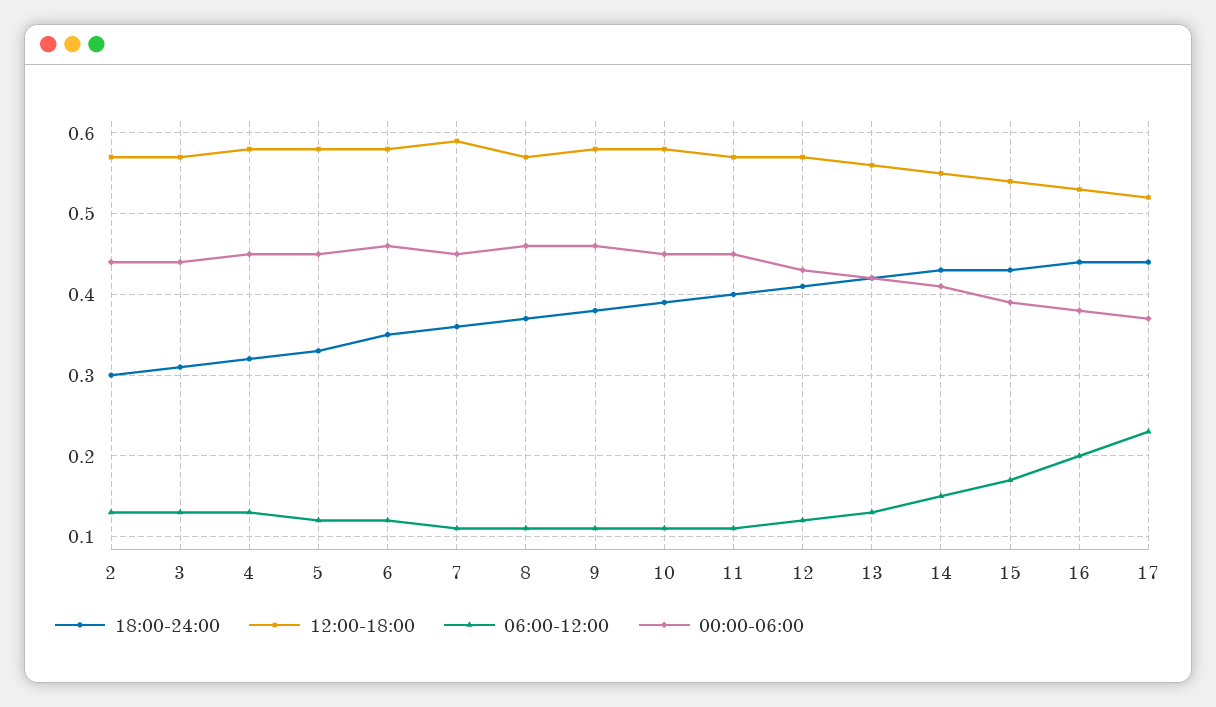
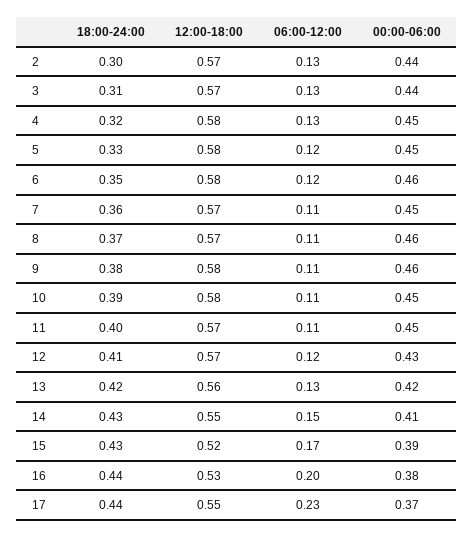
  {
    "18:00-24:00": {
      "2": 0.3,
      "3": 0.31,
      "4": 0.32,
      "5": 0.33,
      "6": 0.35,
      "7": 0.36,
      "8": 0.37,
      "9": 0.38,
      "10": 0.39,
      "11": 0.4,
      "12": 0.41,
      "13": 0.42,
      "14": 0.43,
      "15": 0.43,
      "16": 0.44,
      "17": 0.44
    },
    "12:00-18:00": {
      "2": 0.57,
      "3": 0.57,
      "4": 0.58,
      "5": 0.58,
      "6": 0.58,
-     "7": 0.59,
+     "7": 0.57,
      "8": 0.57,
      "9": 0.58,
      "10": 0.58,
      "11": 0.57,
      "12": 0.57,
      "13": 0.56,
      "14": 0.55,
-     "15": 0.54,
+     "15": 0.52,
      "16": 0.53,
-     "17": 0.52
+     "17": 0.55
    },
    "06:00-12:00": {
      "2": 0.13,
      "3": 0.13,
      "4": 0.13,
      "5": 0.12,
      "6": 0.12,
      "7": 0.11,
      "8": 0.11,
      "9": 0.11,
      "10": 0.11,
      "11": 0.11,
      "12": 0.12,
      "13": 0.13,
      "14": 0.15,
      "15": 0.17,
      "16": 0.2,
      "17": 0.23
    },
    "00:00-06:00": {
      "2": 0.44,
      "3": 0.44,
      "4": 0.45,
      "5": 0.45,
      "6": 0.46,
      "7": 0.45,
      "8": 0.46,
      "9": 0.46,
      "10": 0.45,
      "11": 0.45,
      "12": 0.43,
      "13": 0.42,
      "14": 0.41,
      "15": 0.39,
      "16": 0.38,
      "17": 0.37
    }
  }

